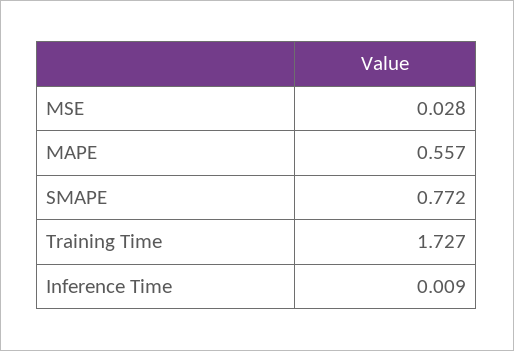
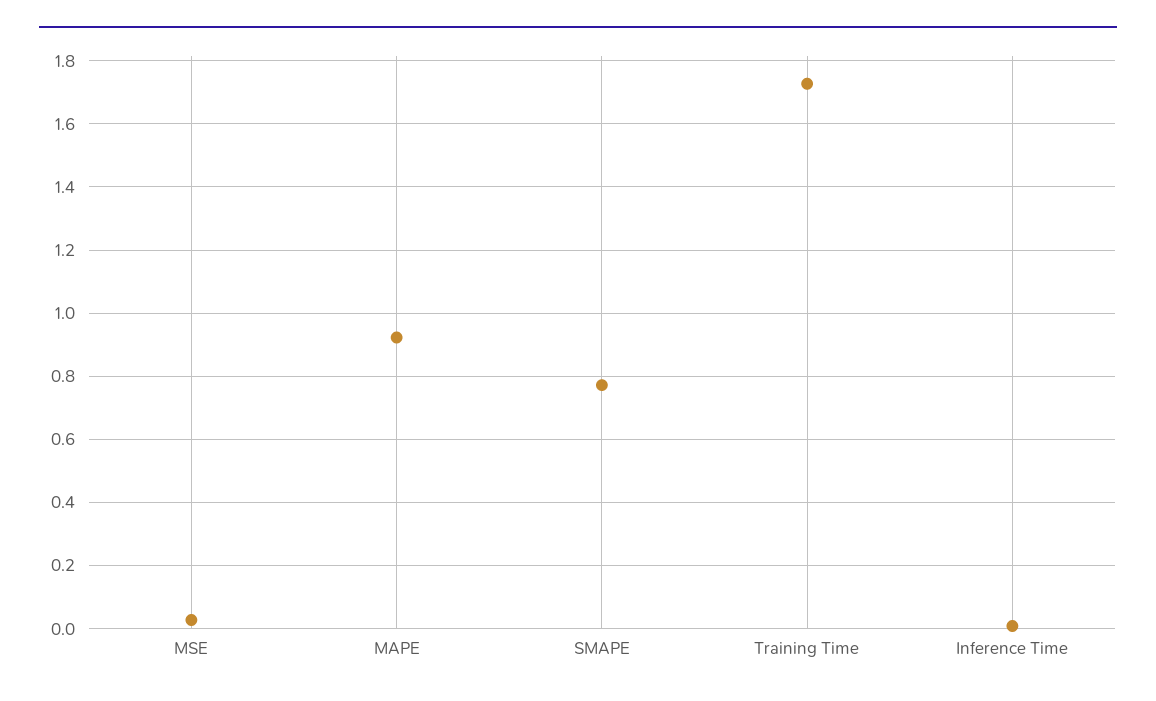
  {
    "MSE": 0.028,
-   "MAPE": 0.557,
+   "MAPE": 0.92,
    "SMAPE": 0.772,
    "Training Time": 1.727,
    "Inference Time": 0.009
  }

